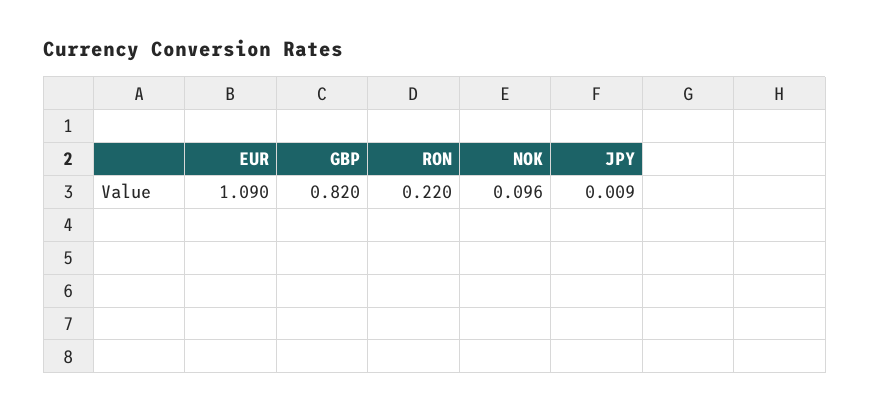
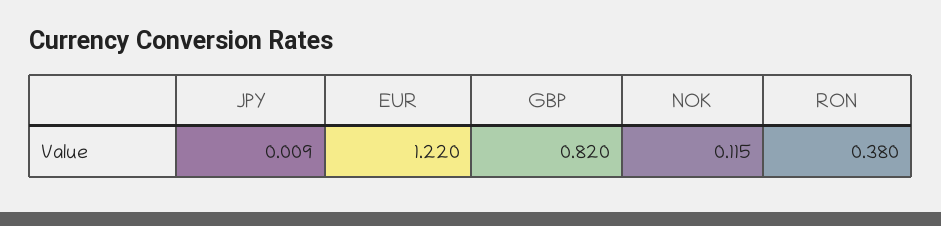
  {
-   "EUR": 1.09,
+   "EUR": 1.22,
    "GBP": 0.82,
-   "RON": 0.22,
+   "RON": 0.38,
-   "NOK": 0.096,
+   "NOK": 0.115,
    "JPY": 0.009
  }

